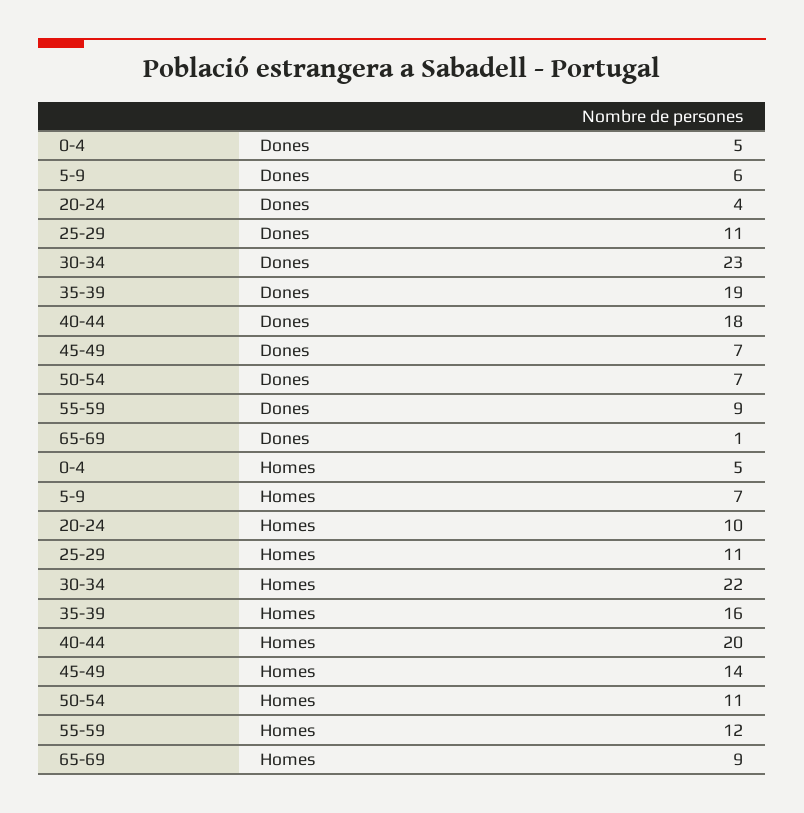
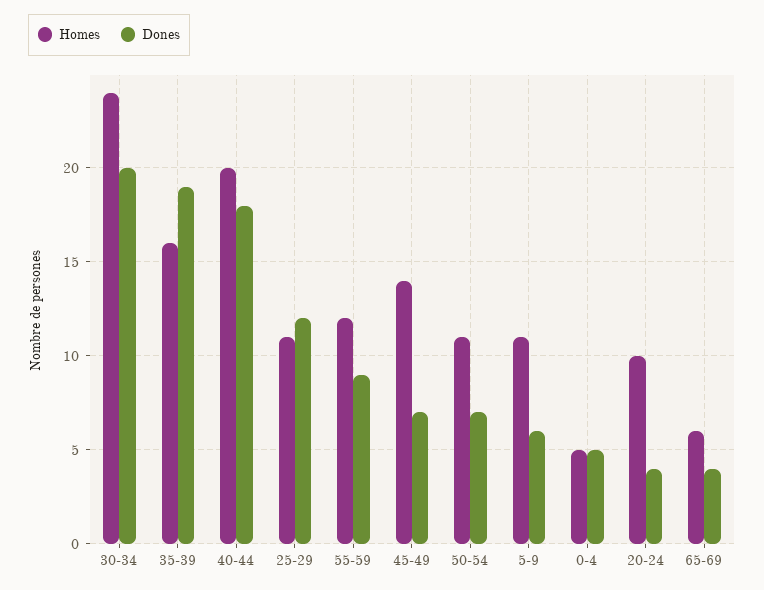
  {
    "Dones": {
      "0-4": 5,
      "5-9": 6,
      "20-24": 4,
-     "25-29": 11,
+     "25-29": 12,
-     "30-34": 23,
+     "30-34": 20,
      "35-39": 19,
      "40-44": 18,
      "45-49": 7,
      "50-54": 7,
      "55-59": 9,
-     "65-69": 1
+     "65-69": 4
    },
    "Homes": {
      "0-4": 5,
-     "5-9": 7,
+     "5-9": 11,
      "20-24": 10,
      "25-29": 11,
-     "30-34": 22,
+     "30-34": 24,
      "35-39": 16,
      "40-44": 20,
      "45-49": 14,
      "50-54": 11,
      "55-59": 12,
-     "65-69": 9
+     "65-69": 6
    }
  }

